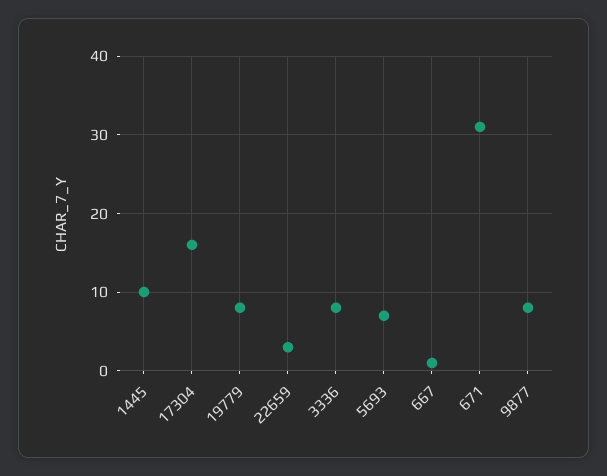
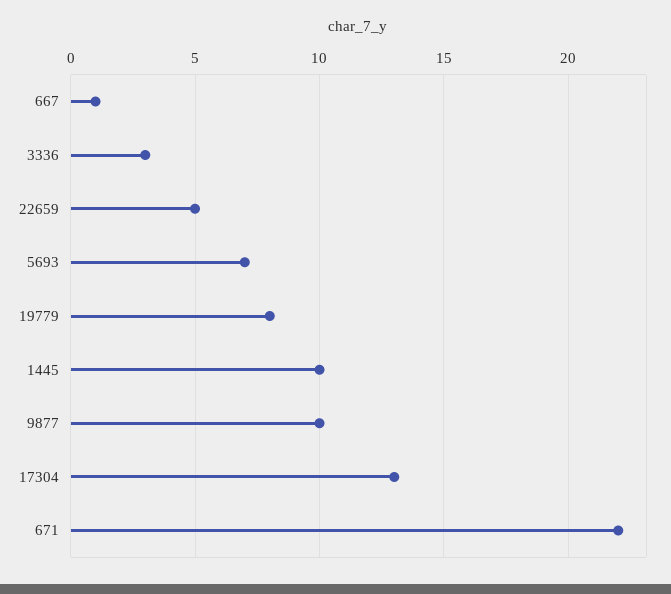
  {
    "1445": 10,
-   "17304": 16,
+   "17304": 13,
    "19779": 8,
-   "22659": 3,
+   "22659": 5,
-   "3336": 8,
+   "3336": 3,
    "5693": 7,
    "667": 1,
-   "671": 31,
+   "671": 22,
-   "9877": 8
+   "9877": 10
  }

